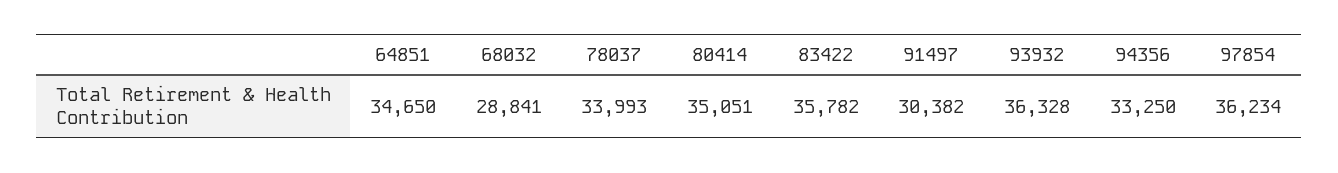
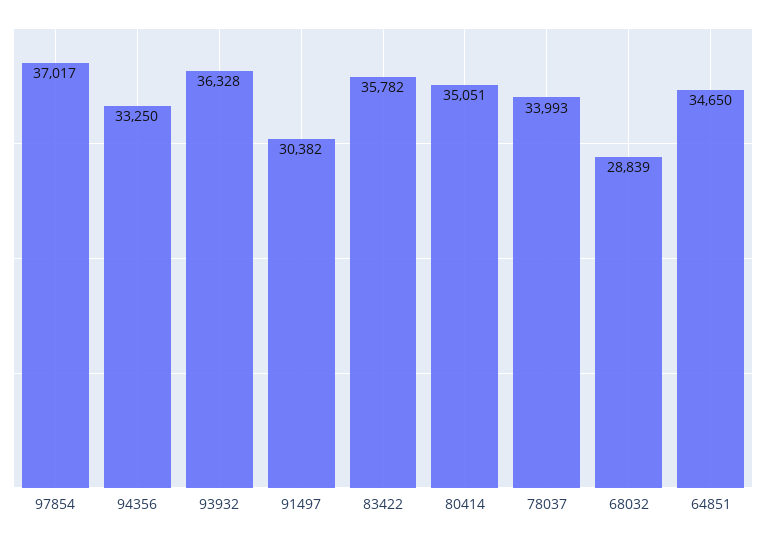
  {
    "64851": 34650,
-   "68032": 28841,
+   "68032": 28839,
    "78037": 33993,
    "80414": 35051,
    "83422": 35782,
    "91497": 30382,
    "93932": 36328,
    "94356": 33250,
-   "97854": 36234
+   "97854": 37017
  }

